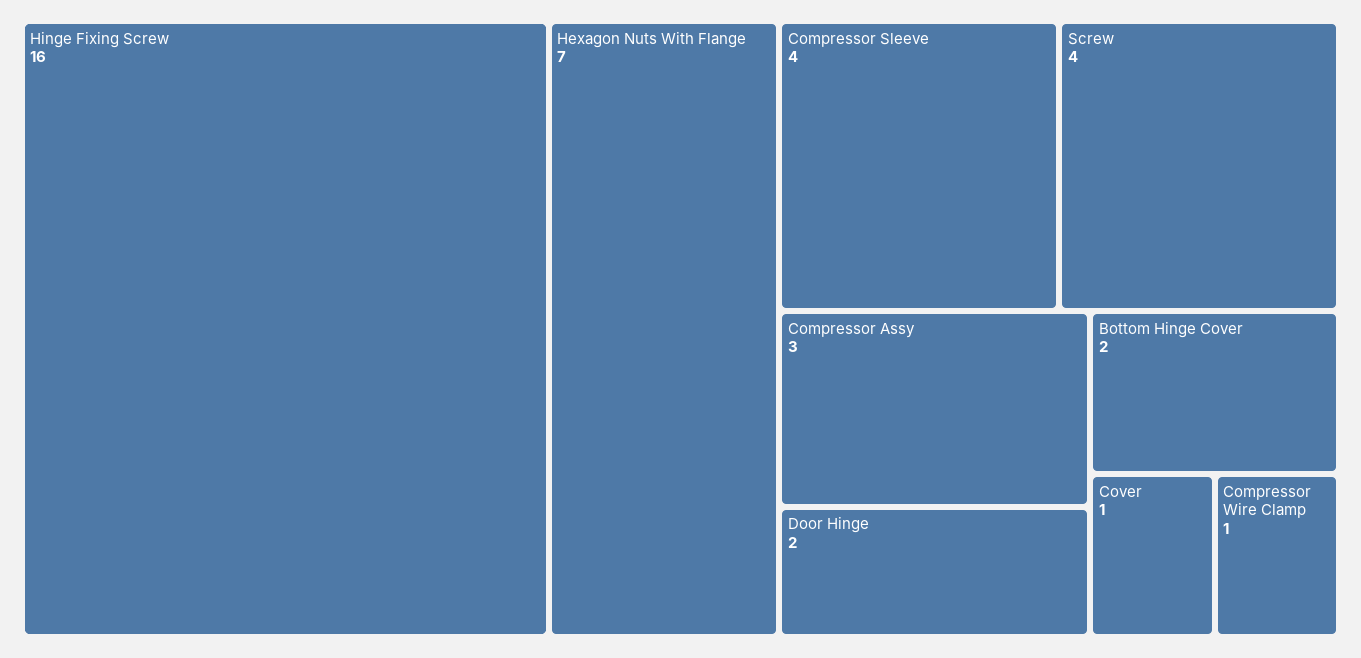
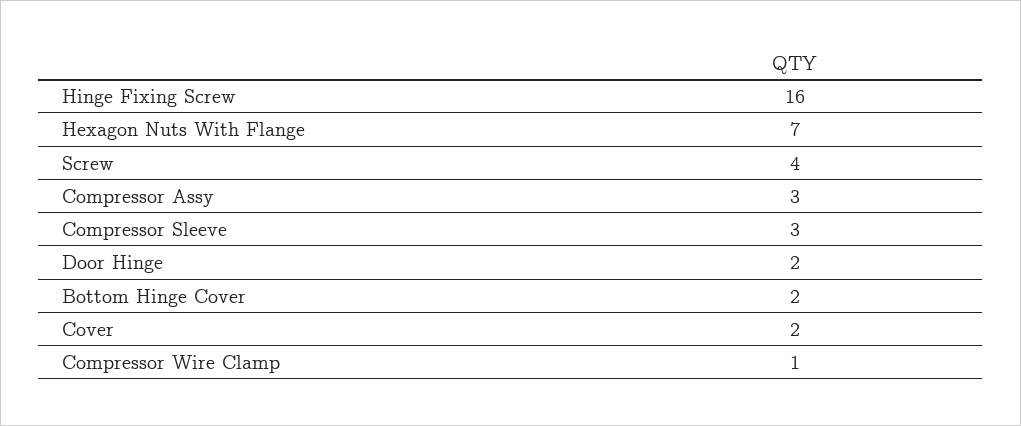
  {
    "Hinge Fixing Screw": 16,
    "Hexagon Nuts With Flange": 7,
-   "Compressor Sleeve": 4,
+   "Compressor Sleeve": 3,
    "Screw": 4,
    "Compressor Assy": 3,
    "Door Hinge": 2,
    "Bottom Hinge Cover": 2,
-   "Cover": 1,
+   "Cover": 2,
    "Compressor Wire Clamp": 1
  }

